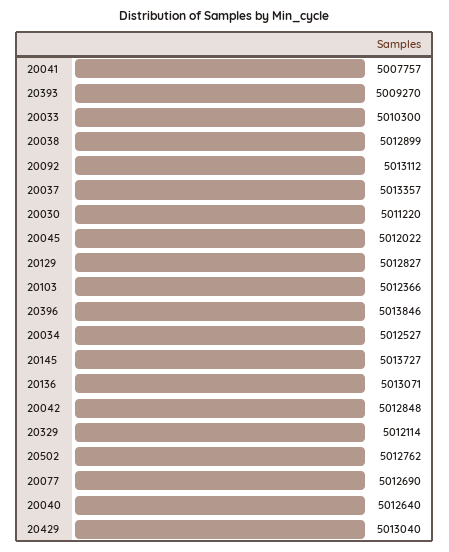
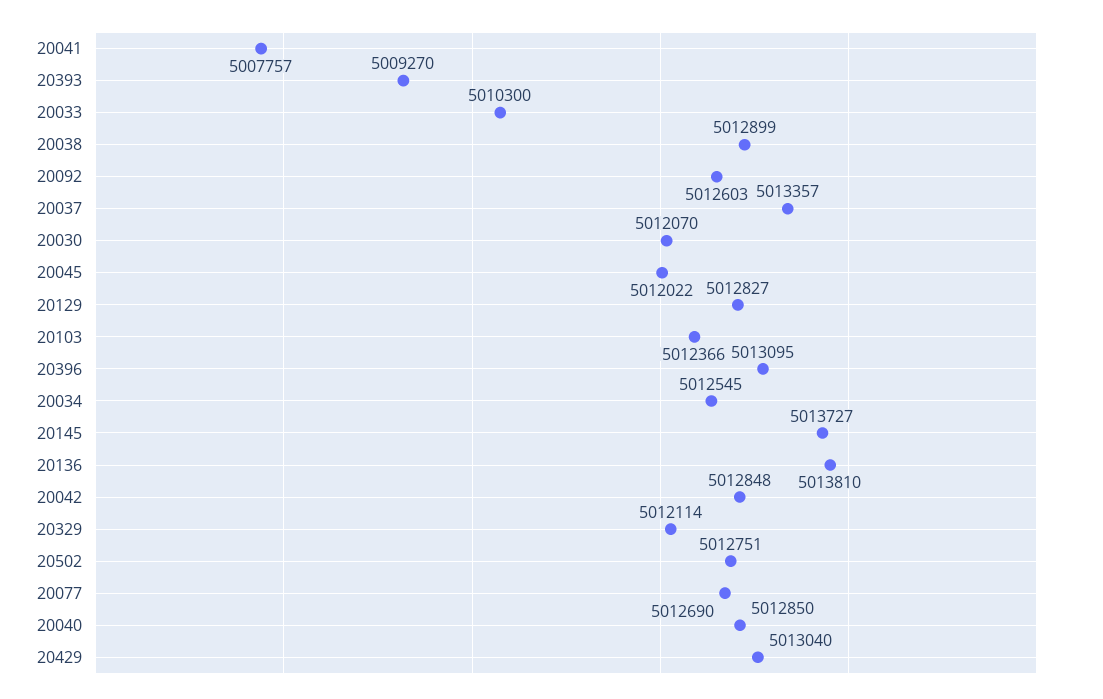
  {
    "20041": 5007757,
    "20393": 5009270,
    "20033": 5010300,
    "20038": 5012899,
-   "20092": 5013112,
+   "20092": 5012603,
    "20037": 5013357,
-   "20030": 5011220,
+   "20030": 5012070,
    "20045": 5012022,
    "20129": 5012827,
    "20103": 5012366,
-   "20396": 5013846,
+   "20396": 5013095,
-   "20034": 5012527,
+   "20034": 5012545,
    "20145": 5013727,
-   "20136": 5013071,
+   "20136": 5013810,
    "20042": 5012848,
    "20329": 5012114,
-   "20502": 5012762,
+   "20502": 5012751,
    "20077": 5012690,
-   "20040": 5012640,
+   "20040": 5012850,
    "20429": 5013040
  }

